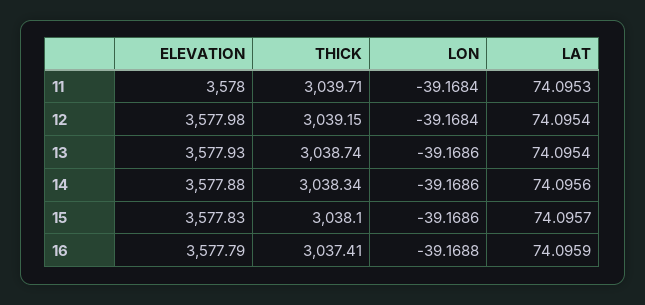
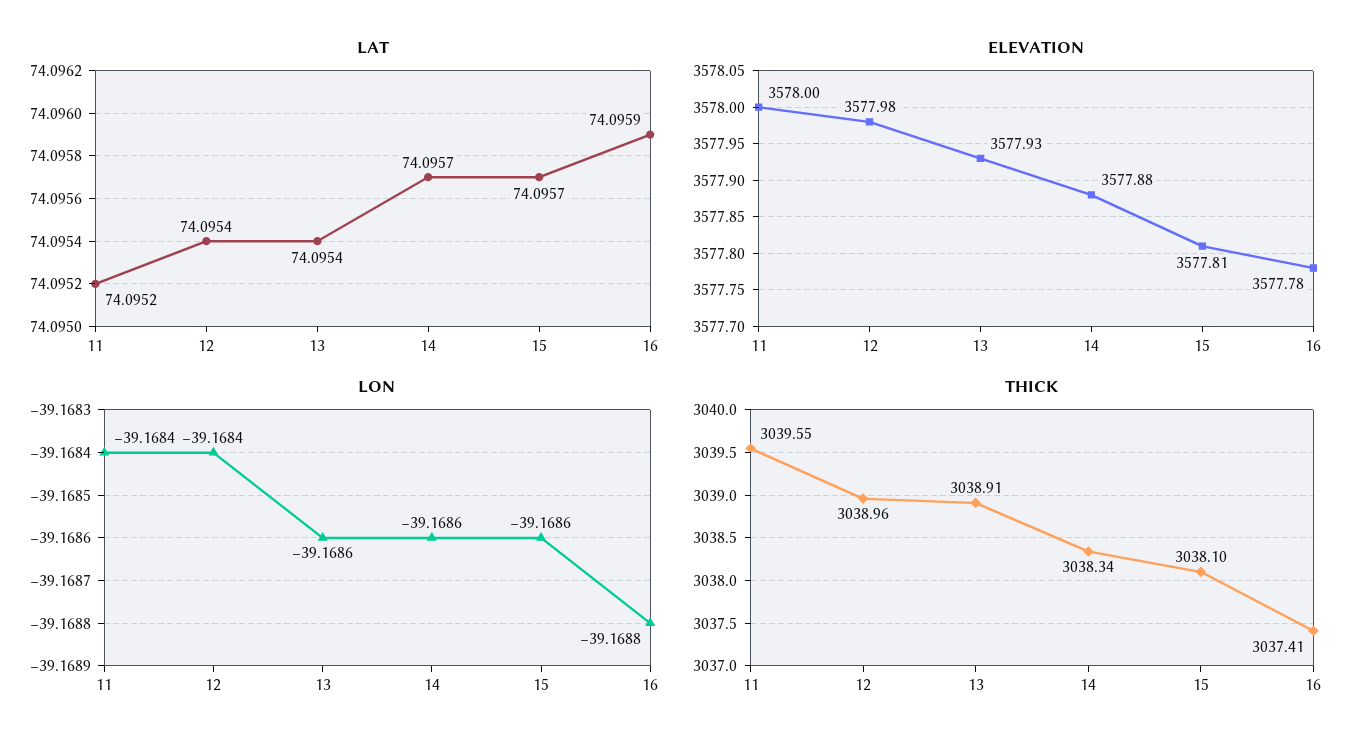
  {
    "ELEVATION": {
      "11": 3578,
      "12": 3577.98,
      "13": 3577.93,
      "14": 3577.88,
-     "15": 3577.83,
+     "15": 3577.81,
-     "16": 3577.79
+     "16": 3577.78
    },
    "THICK": {
-     "11": 3039.71,
+     "11": 3039.55,
-     "12": 3039.15,
+     "12": 3038.96,
-     "13": 3038.74,
+     "13": 3038.91,
      "14": 3038.34,
      "15": 3038.1,
      "16": 3037.41
    },
    "LON": {
      "11": -39.1684,
      "12": -39.1684,
      "13": -39.1686,
      "14": -39.1686,
      "15": -39.1686,
      "16": -39.1688
    },
    "LAT": {
-     "11": 74.0953,
+     "11": 74.0952,
      "12": 74.0954,
      "13": 74.0954,
-     "14": 74.0956,
+     "14": 74.0957,
      "15": 74.0957,
      "16": 74.0959
    }
  }

